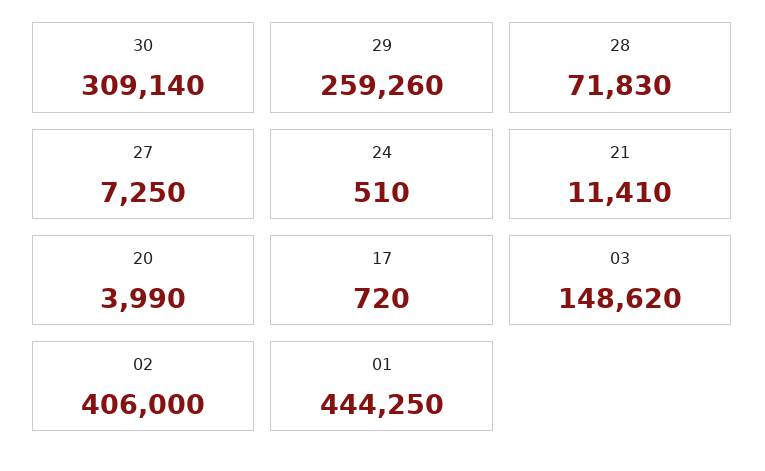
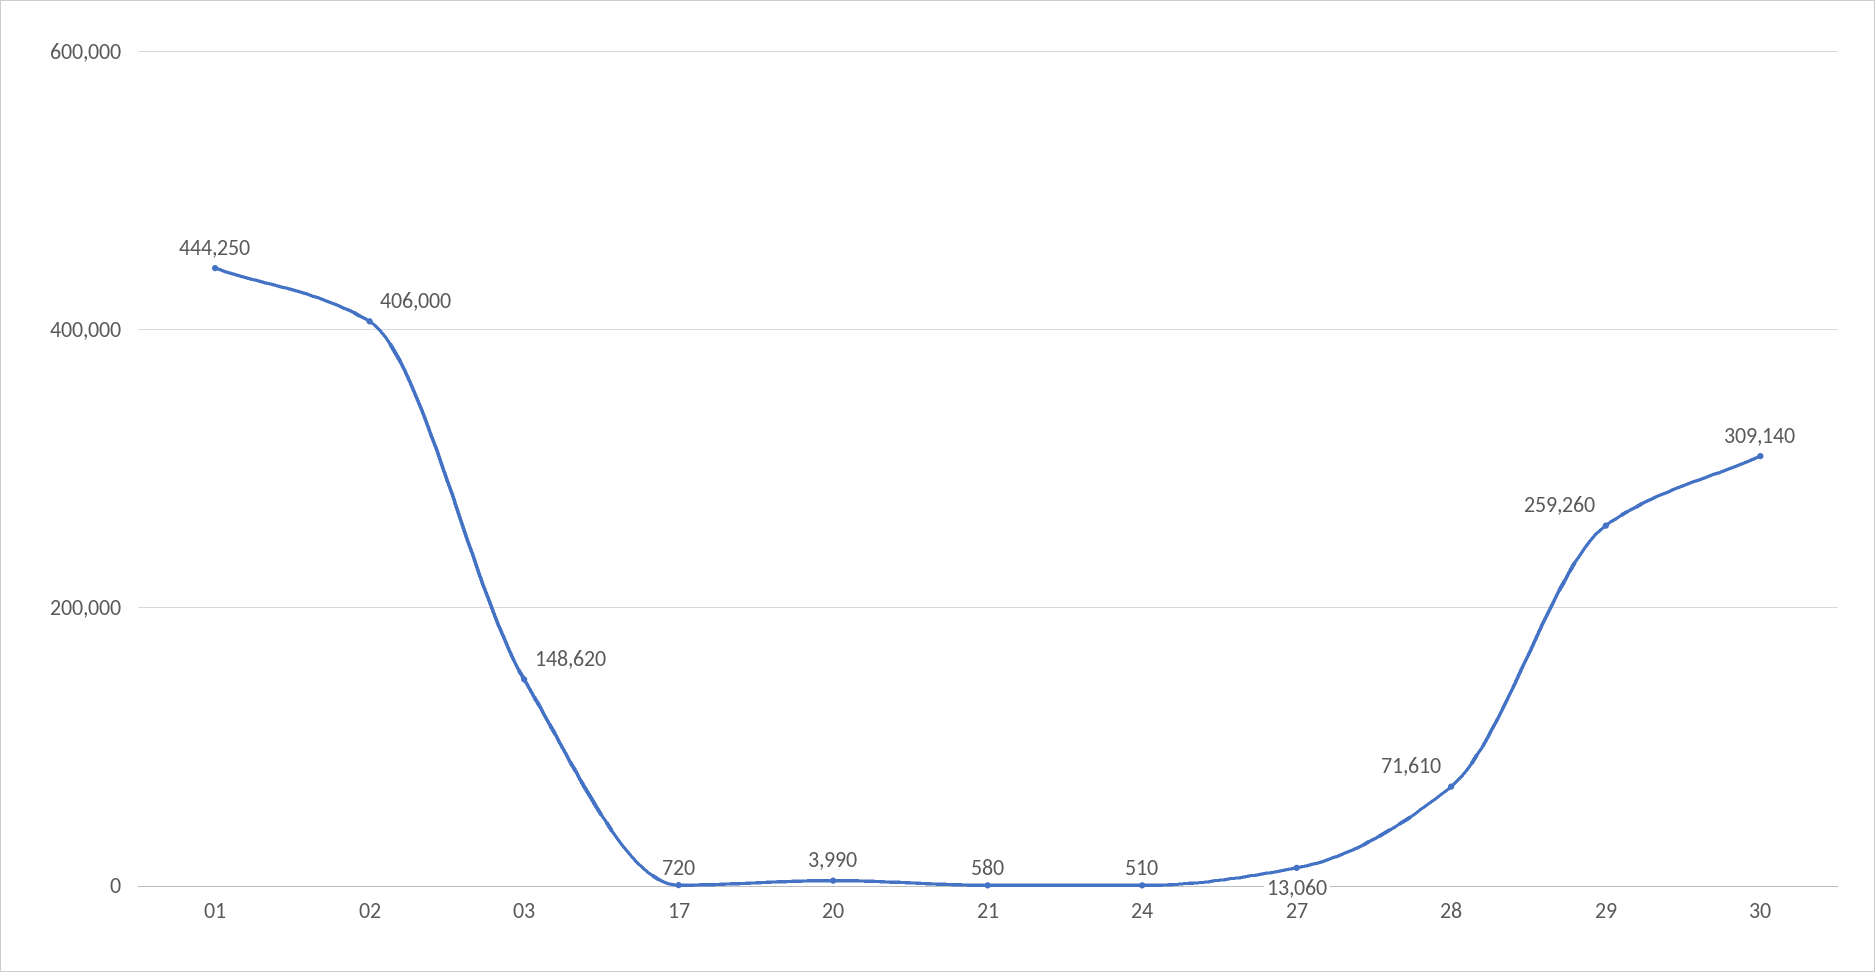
  {
    "30": 309140,
    "29": 259260,
-   "28": 71830,
+   "28": 71610,
-   "27": 7250,
+   "27": 13060,
    "24": 510,
-   "21": 11410,
+   "21": 580,
    "20": 3990,
    "17": 720,
    "03": 148620,
    "02": 406000,
    "01": 444250
  }

